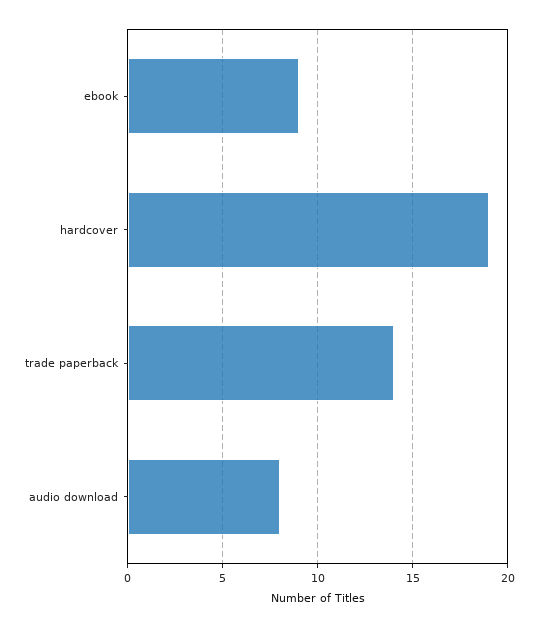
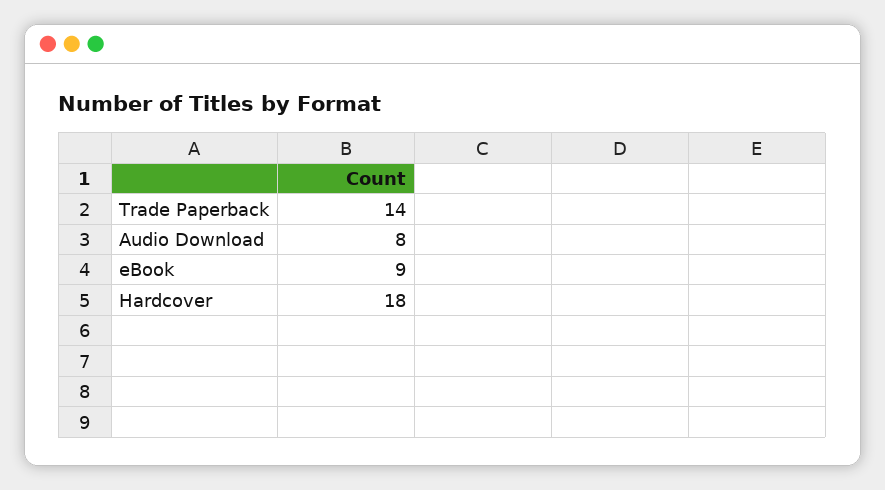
  {
    "ebook": 9,
-   "hardcover": 19,
+   "hardcover": 18,
    "trade paperback": 14,
    "audio download": 8
  }

